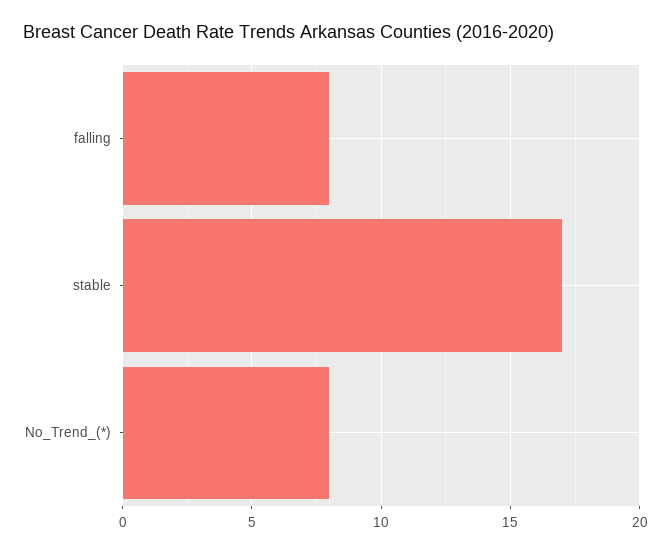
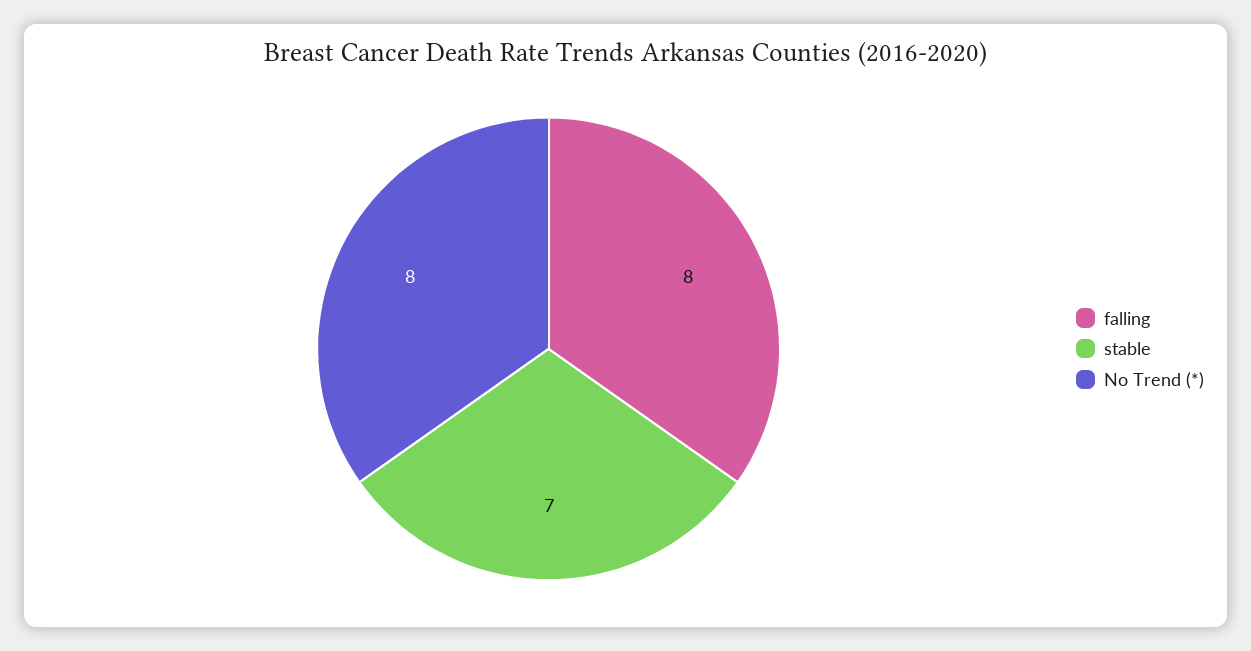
  {
    "falling": 8,
-   "stable": 17,
+   "stable": 7,
    "No_Trend_(*)": 8
  }

